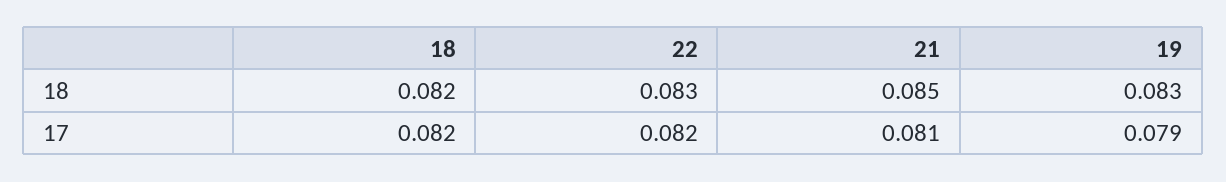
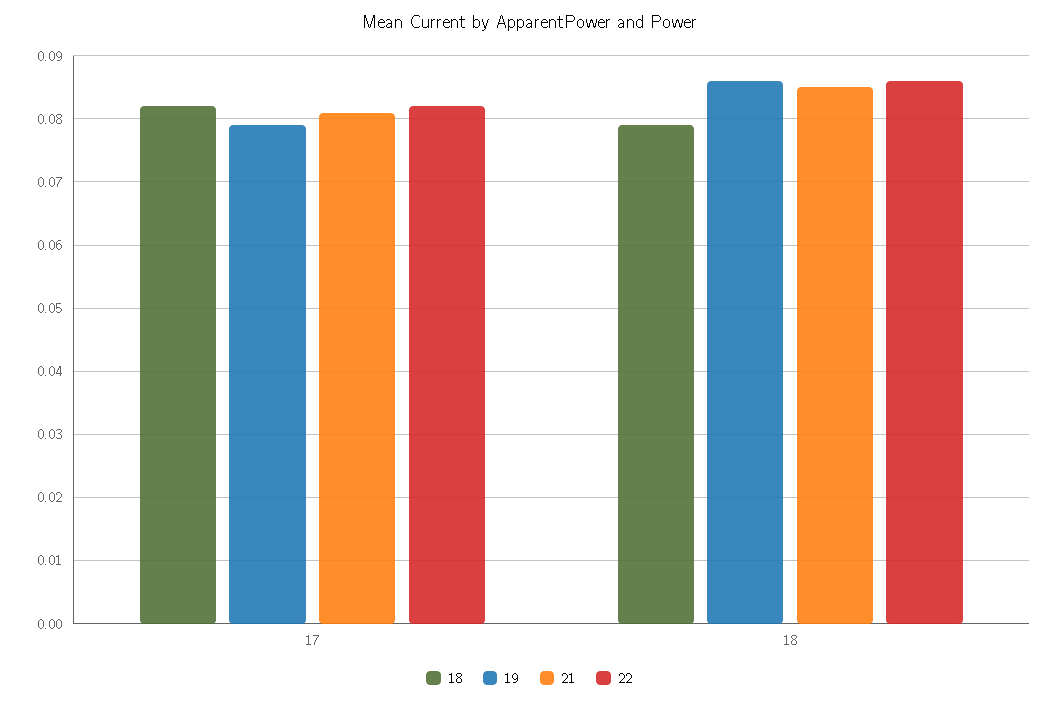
  {
    "18": {
-     "18": 0.082,
+     "18": 0.079,
      "17": 0.082
    },
    "22": {
-     "18": 0.083,
+     "18": 0.086,
      "17": 0.082
    },
    "21": {
      "18": 0.085,
      "17": 0.081
    },
    "19": {
-     "18": 0.083,
+     "18": 0.086,
      "17": 0.079
    }
  }

